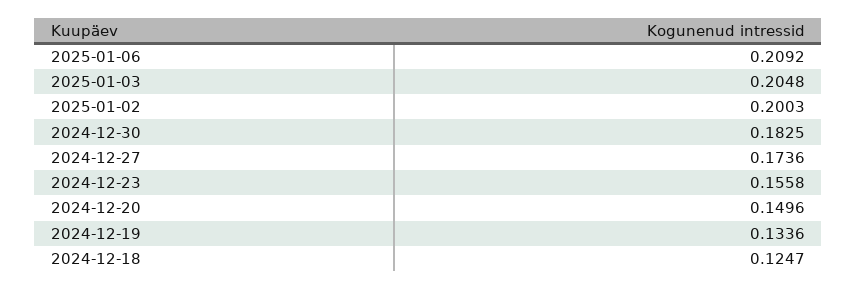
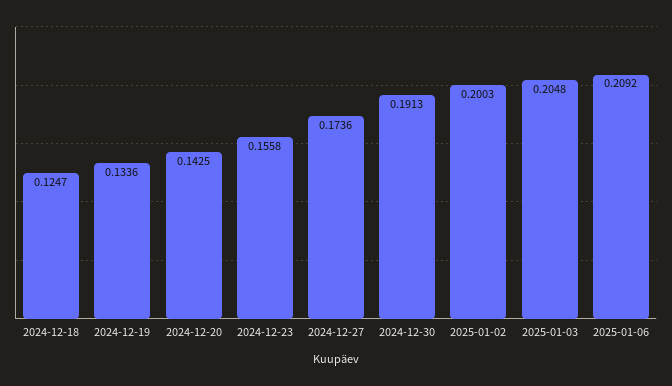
  {
    "2025-01-06": 0.2092,
    "2025-01-03": 0.2048,
    "2025-01-02": 0.2003,
-   "2024-12-30": 0.1825,
+   "2024-12-30": 0.1913,
    "2024-12-27": 0.1736,
    "2024-12-23": 0.1558,
-   "2024-12-20": 0.1496,
+   "2024-12-20": 0.1425,
    "2024-12-19": 0.1336,
    "2024-12-18": 0.1247
  }

